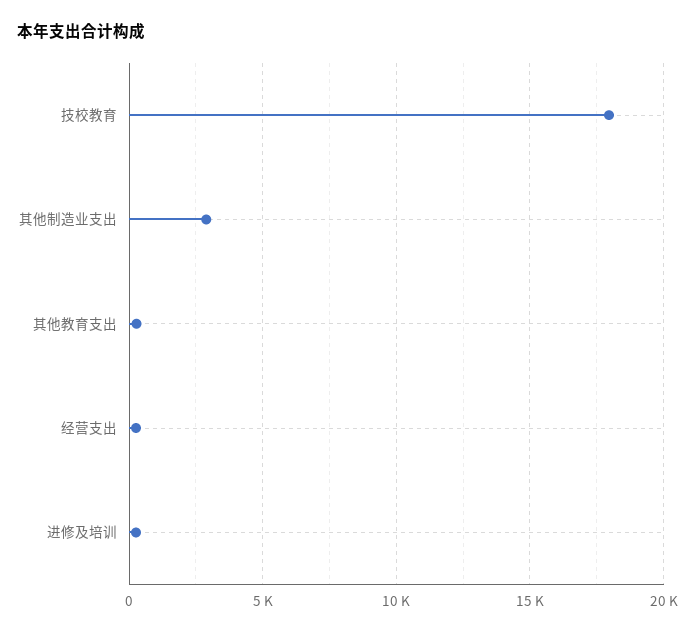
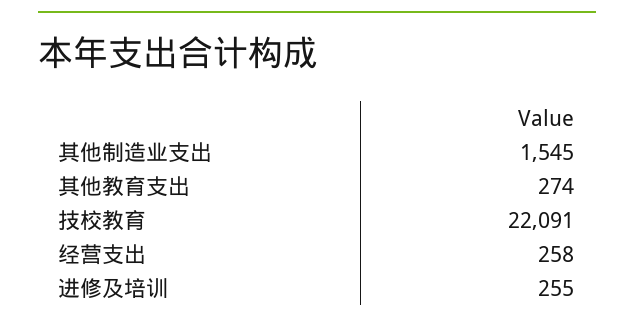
  {
-   "技校教育": 18000,
+   "技校教育": 22091,
-   "其他制造业支出": 3000,
+   "其他制造业支出": 1545,
    "其他教育支出": 274,
    "经营支出": 258,
    "进修及培训": 255
  }

